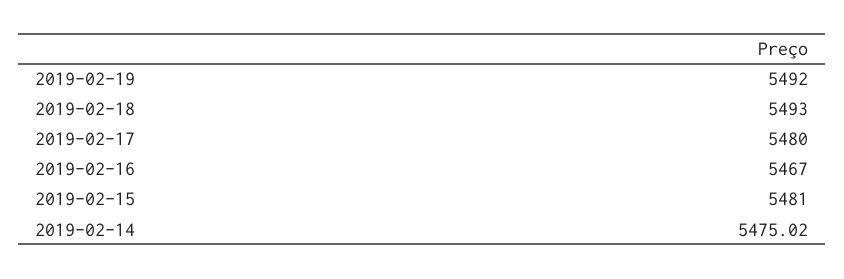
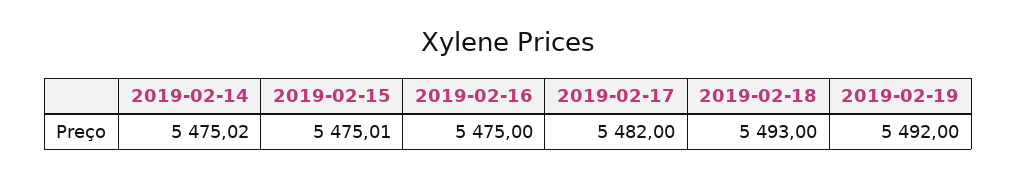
  {
    "2019-02-19": 5492,
    "2019-02-18": 5493,
-   "2019-02-17": 5480,
+   "2019-02-17": 5482,
-   "2019-02-16": 5467,
+   "2019-02-16": 5475,
-   "2019-02-15": 5481,
+   "2019-02-15": 5475.01,
    "2019-02-14": 5475.02
  }

